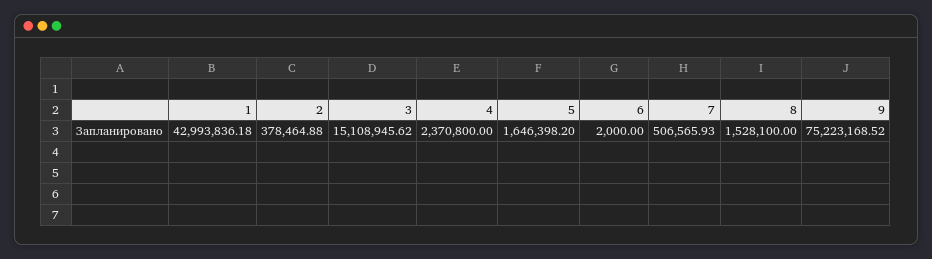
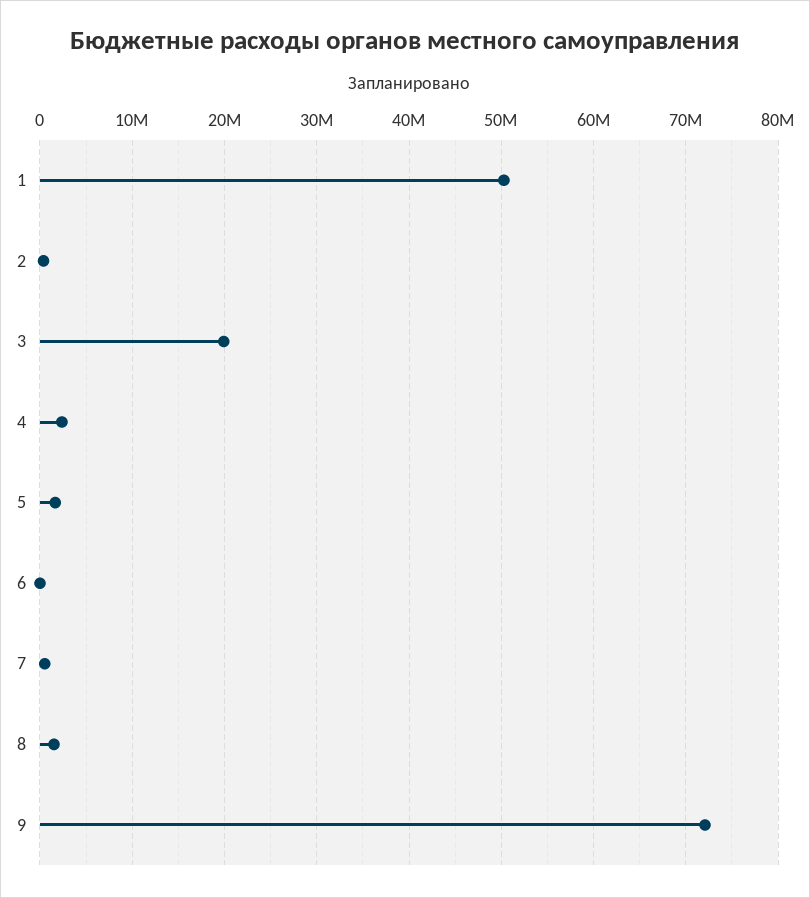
  {
-   "1": 42993836.18,
+   "1": 50000000,
    "2": 378464.88,
-   "3": 15108945.62,
+   "3": 20000000,
    "4": 2370800,
    "5": 1646398.2,
    "6": 2000,
    "7": 506565.93,
    "8": 1528100,
-   "9": 75223168.52
+   "9": 72000000
  }

